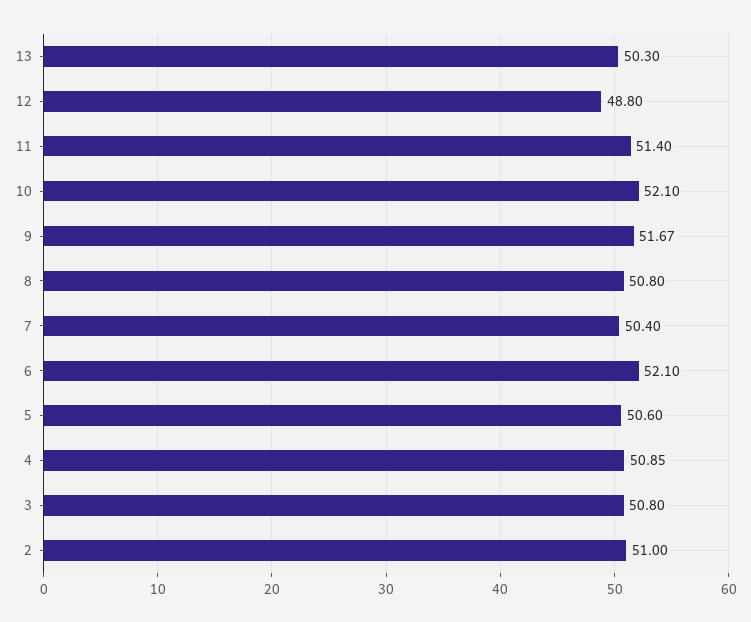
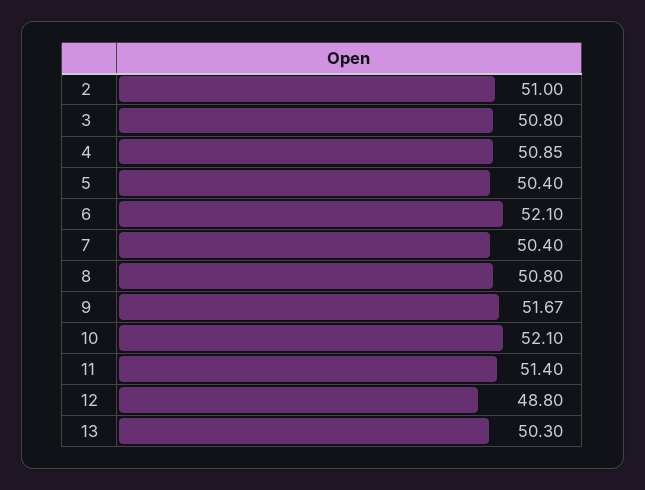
  {
    "13": 50.3,
    "12": 48.8,
    "11": 51.4,
    "10": 52.1,
    "9": 51.67,
    "8": 50.8,
    "7": 50.4,
    "6": 52.1,
-   "5": 50.6,
+   "5": 50.4,
    "4": 50.85,
    "3": 50.8,
    "2": 51
  }

